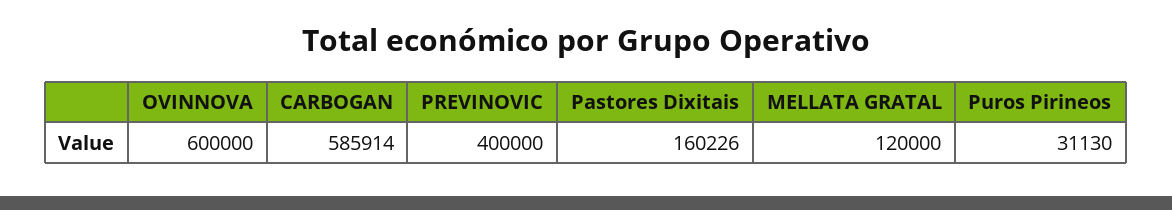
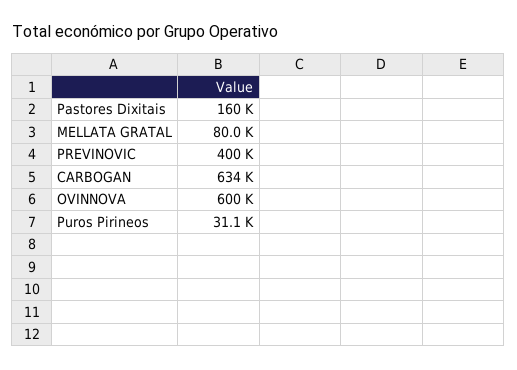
  {
    "OVINNOVA": 600000,
-   "CARBOGAN": 585914,
+   "CARBOGAN": 634000,
    "PREVINOVIC": 400000,
    "Pastores Dixitais": 160226,
-   "MELLATA GRATAL": 120000,
+   "MELLATA GRATAL": 80000,
    "Puros Pirineos": 31130
  }

